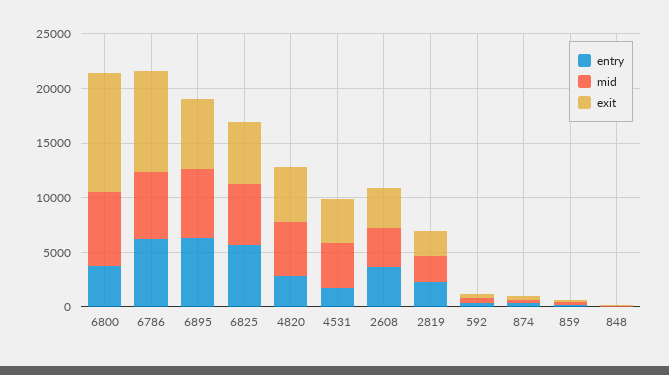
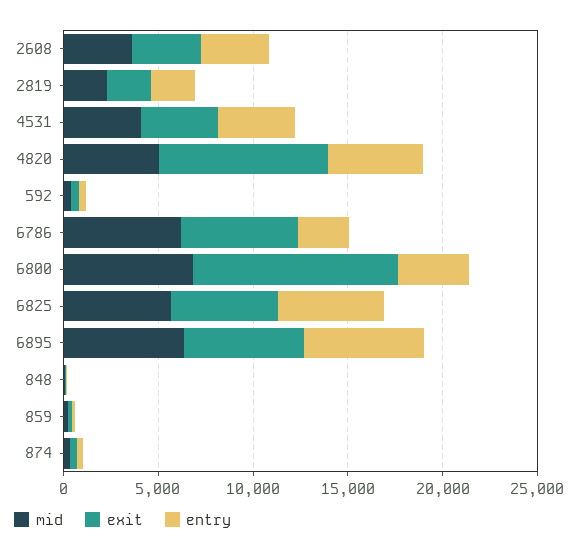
  {
    "entry": {
      "6800": 4000,
-     "6786": 6000,
+     "6786": 3000,
      "6895": 6000,
      "6825": 6000,
-     "4820": 3000,
+     "4820": 5000,
-     "4531": 2000,
+     "4531": 4000,
      "2608": 4000,
      "2819": 2000,
      "592": 0,
      "874": 0,
      "859": 0,
      "848": 0
    },
    "mid": {
      "6800": 7000,
      "6786": 6000,
      "6895": 6000,
      "6825": 6000,
      "4820": 5000,
      "4531": 4000,
      "2608": 4000,
      "2819": 2000,
      "592": 0,
      "874": 0,
      "859": 0,
      "848": 0
    },
    "exit": {
      "6800": 11000,
-     "6786": 9000,
+     "6786": 6000,
      "6895": 6000,
      "6825": 6000,
-     "4820": 5000,
+     "4820": 9000,
      "4531": 4000,
      "2608": 4000,
      "2819": 2000,
      "592": 0,
      "874": 0,
      "859": 0,
      "848": 0
    }
  }

